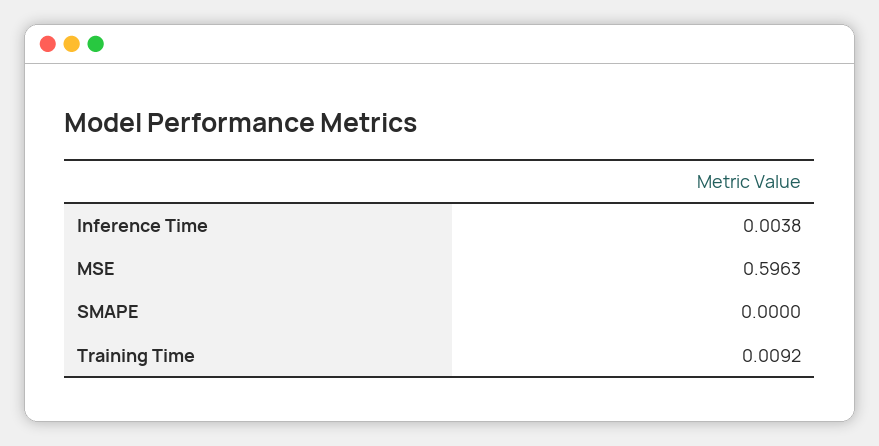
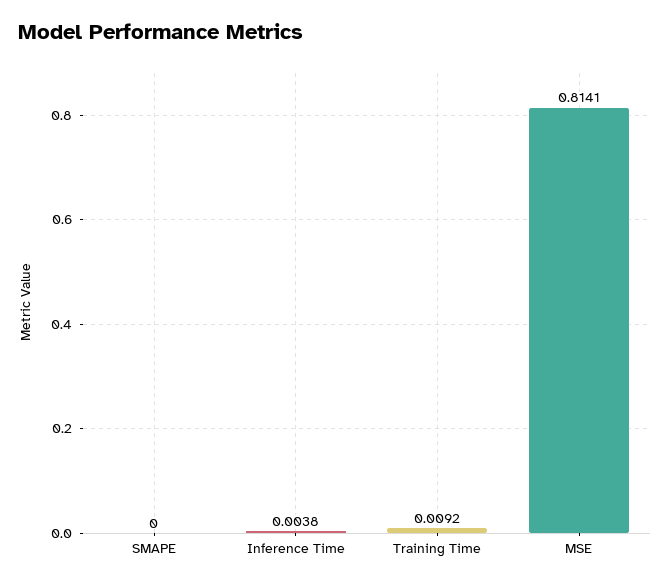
  {
    "Inference Time": 0.0038,
-   "MSE": 0.5963,
+   "MSE": 0.8141,
    "SMAPE": 0,
    "Training Time": 0.0092
  }

